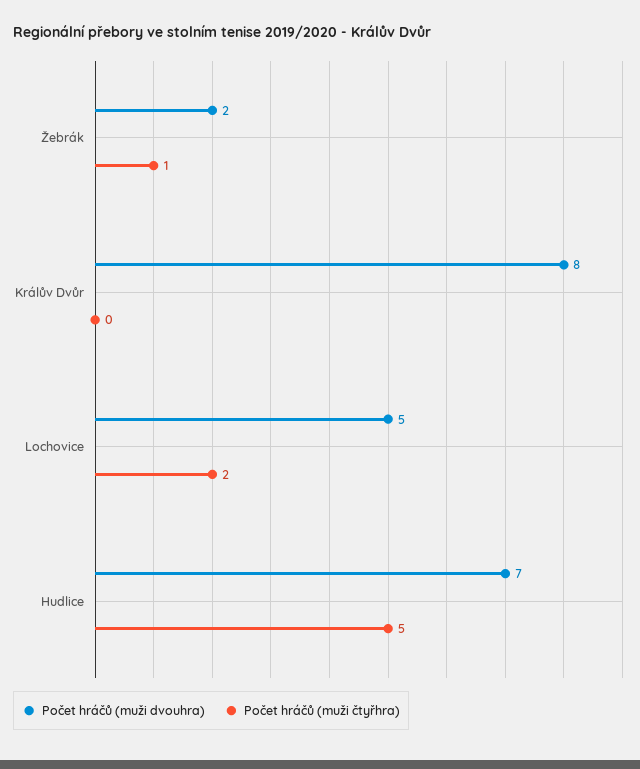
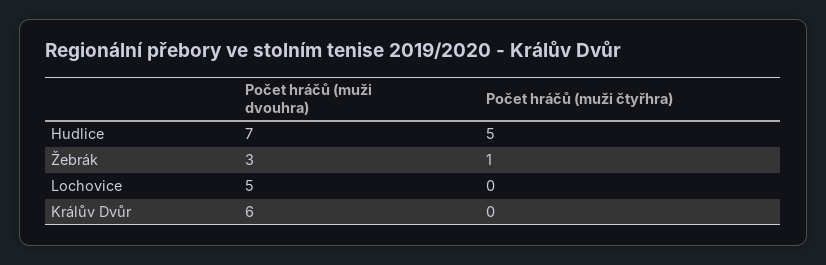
  {
    "Počet hráčů (muži dvouhra)": {
-     "Žebrák": 2,
+     "Žebrák": 3,
-     "Králův Dvůr": 8,
+     "Králův Dvůr": 6,
      "Lochovice": 5,
      "Hudlice": 7
    },
    "Počet hráčů (muži čtyřhra)": {
      "Žebrák": 1,
      "Králův Dvůr": 0,
-     "Lochovice": 2,
+     "Lochovice": 0,
      "Hudlice": 5
    }
  }

